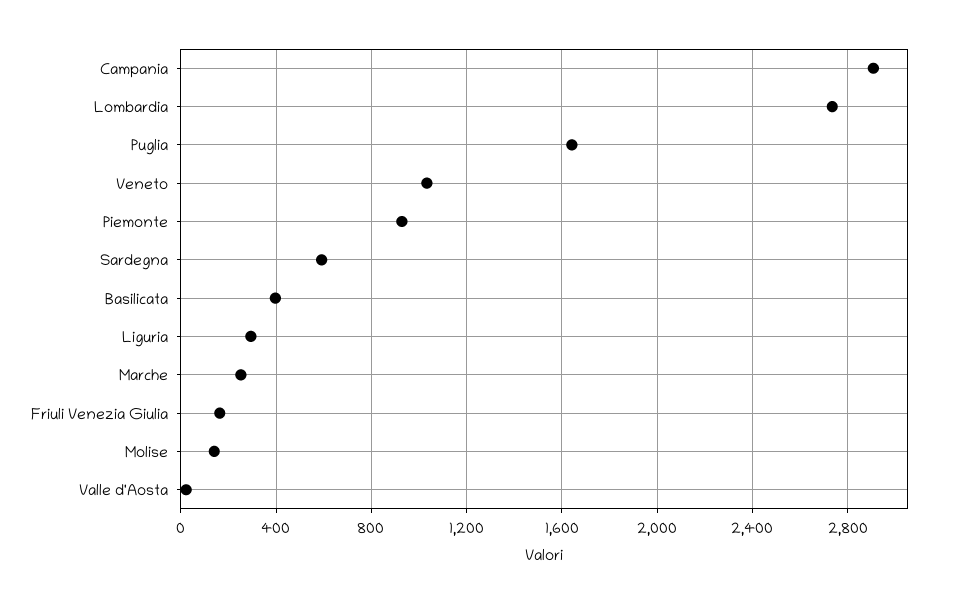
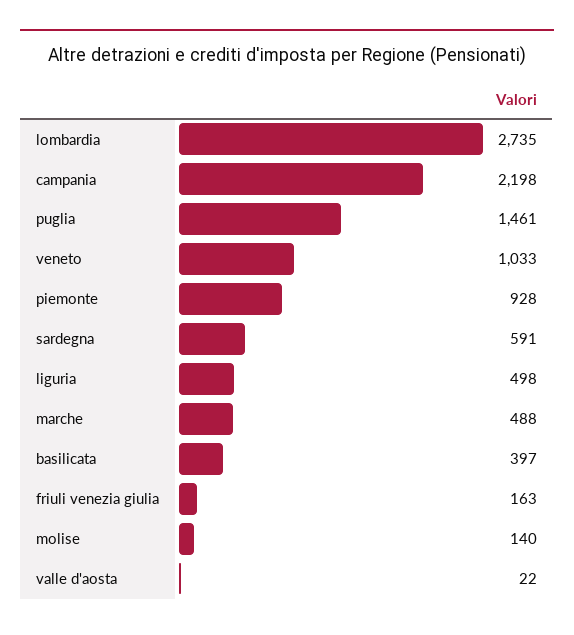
  {
-   "Campania": 2900,
+   "Campania": 2198,
    "Lombardia": 2735,
-   "Puglia": 1650,
+   "Puglia": 1461,
    "Veneto": 1033,
    "Piemonte": 928,
    "Sardegna": 591,
    "Basilicata": 397,
-   "Liguria": 300,
+   "Liguria": 498,
-   "Marche": 250,
+   "Marche": 488,
    "Friuli Venezia Giulia": 163,
    "Molise": 140,
    "Valle d'Aosta": 22
  }

